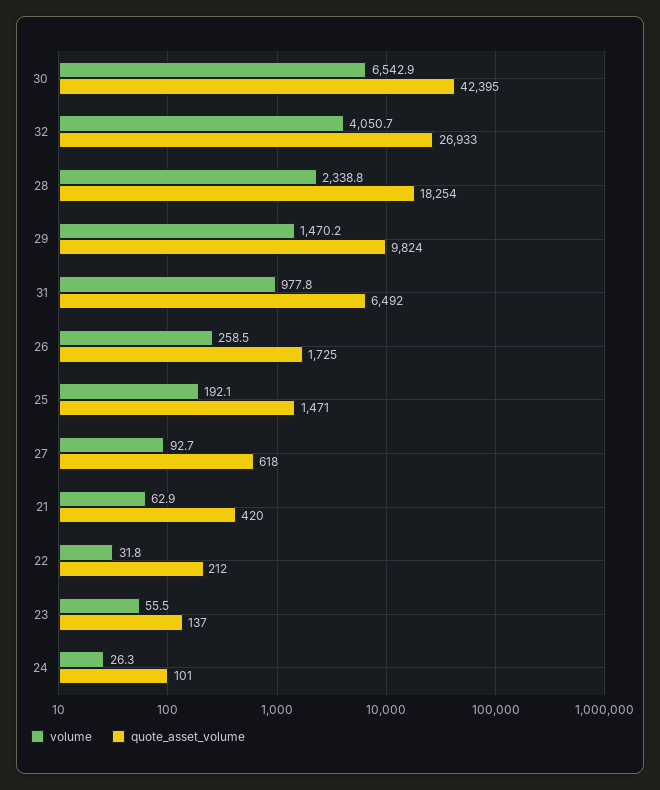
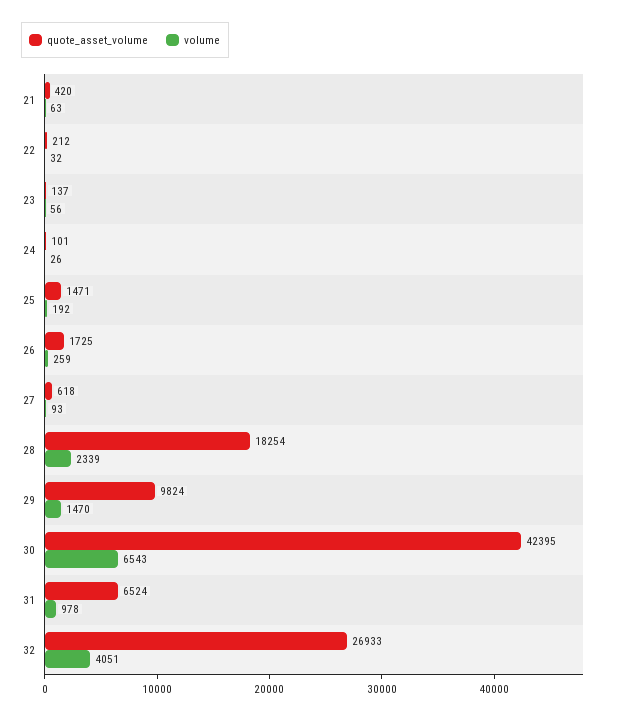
  {
    "volume": {
      "30": 6542.9,
      "32": 4050.7,
      "28": 2338.8,
      "29": 1470.2,
      "31": 977.8,
      "26": 258.5,
      "25": 192.1,
      "27": 92.7,
      "21": 62.9,
      "22": 31.8,
      "23": 55.5,
      "24": 26.3
    },
    "quote_asset_volume": {
      "30": 42395,
      "32": 26933,
      "28": 18254,
      "29": 9824,
-     "31": 6492,
+     "31": 6524,
      "26": 1725,
      "25": 1471,
      "27": 618,
      "21": 420,
      "22": 212,
      "23": 137,
      "24": 101
    }
  }

